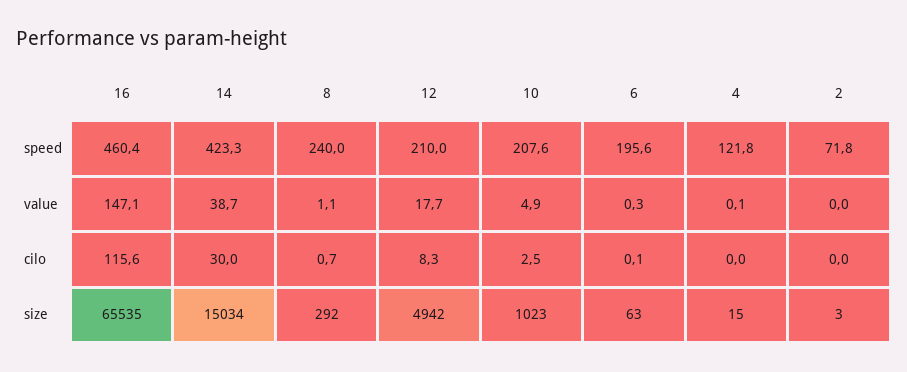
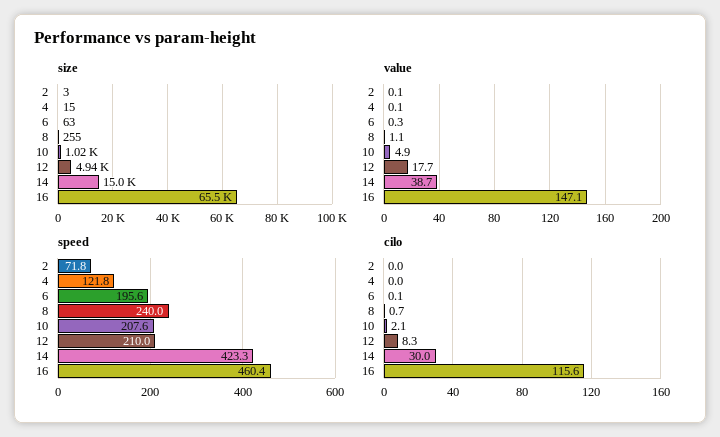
  {
    "speed": {
      "16": 460.4,
      "14": 423.3,
      "8": 240,
      "12": 210,
      "10": 207.6,
      "6": 195.6,
      "4": 121.8,
      "2": 71.8
    },
    "value": {
      "16": 147.1,
      "14": 38.7,
      "8": 1.1,
      "12": 17.7,
      "10": 4.9,
      "6": 0.3,
      "4": 0.1,
-     "2": 0
+     "2": 0.1
    },
    "cilo": {
      "16": 115.6,
      "14": 30,
      "8": 0.7,
      "12": 8.3,
-     "10": 2.5,
+     "10": 2.1,
      "6": 0.1,
      "4": 0,
      "2": 0
    },
    "size": {
      "16": 65535,
      "14": 15034,
-     "8": 292,
+     "8": 255,
      "12": 4942,
      "10": 1023,
      "6": 63,
      "4": 15,
      "2": 3
    }
  }

